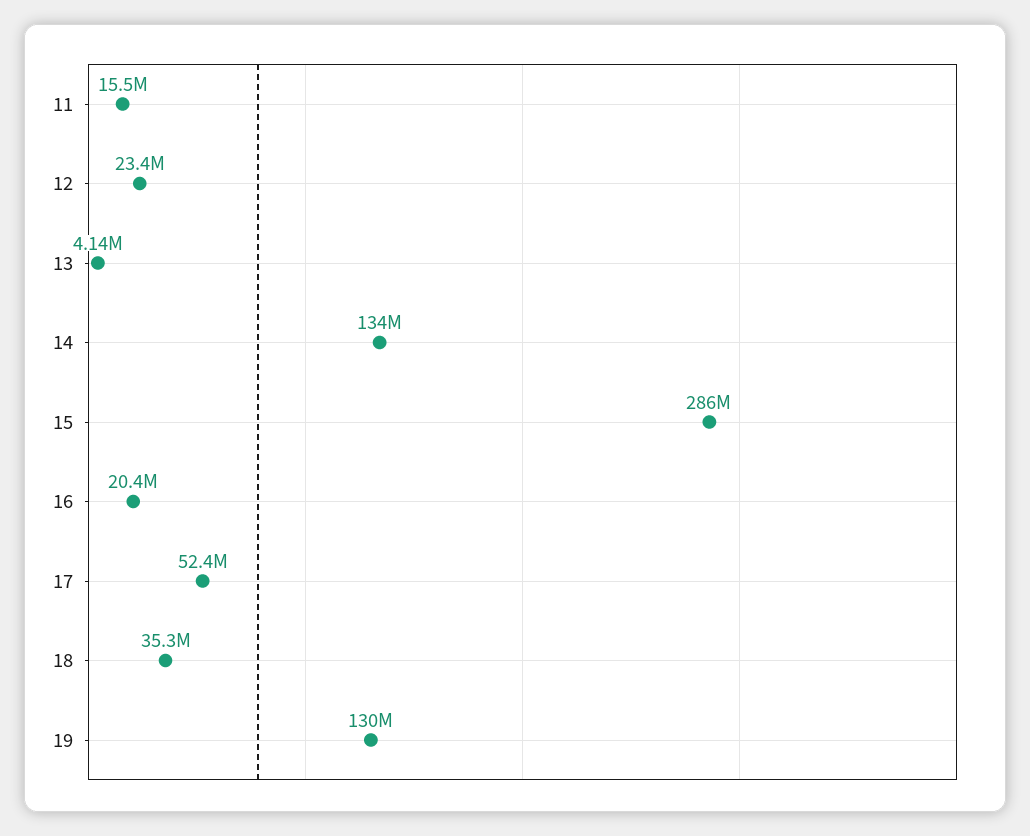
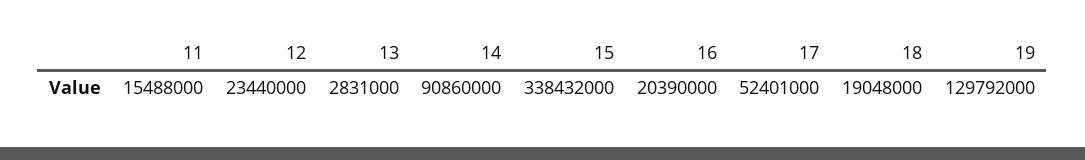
  {
    "11": 15488000,
    "12": 23440000,
-   "13": 4140000,
+   "13": 2831000,
-   "14": 134000000,
+   "14": 90860000,
-   "15": 286000000,
+   "15": 338432000,
    "16": 20390000,
    "17": 52401000,
-   "18": 35300000,
+   "18": 19048000,
    "19": 129792000
  }

